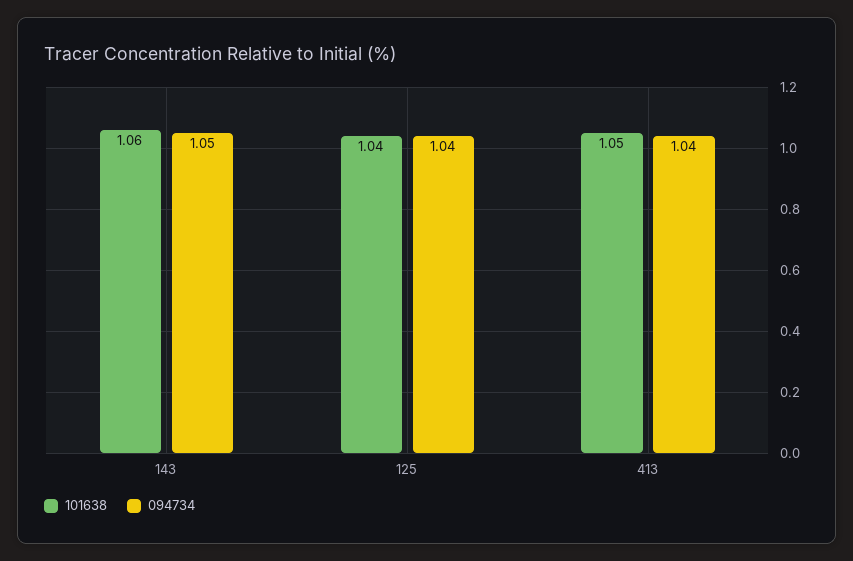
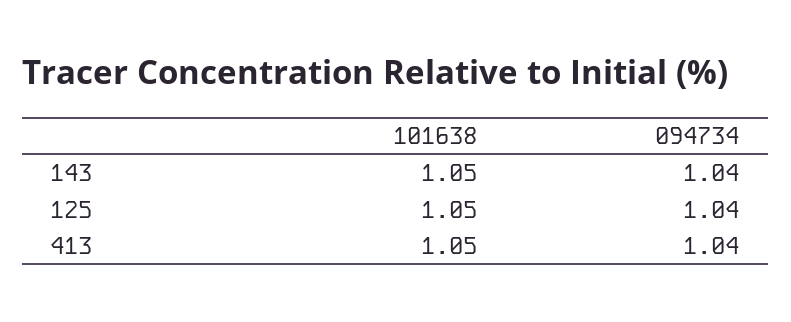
  {
    "101638": {
-     "143": 1.06,
+     "143": 1.05,
-     "125": 1.04,
+     "125": 1.05,
      "413": 1.05
    },
    "094734": {
-     "143": 1.05,
+     "143": 1.04,
      "125": 1.04,
      "413": 1.04
    }
  }

